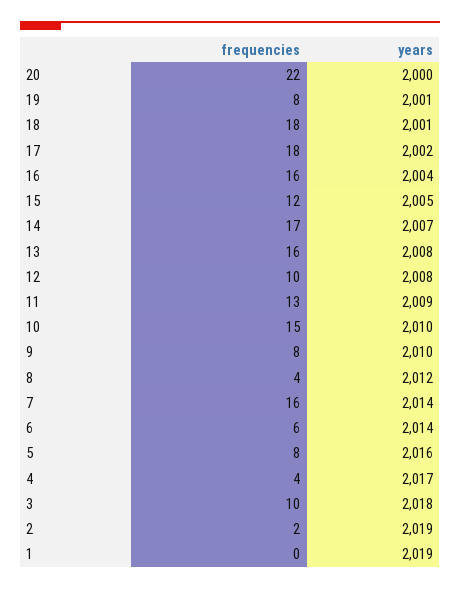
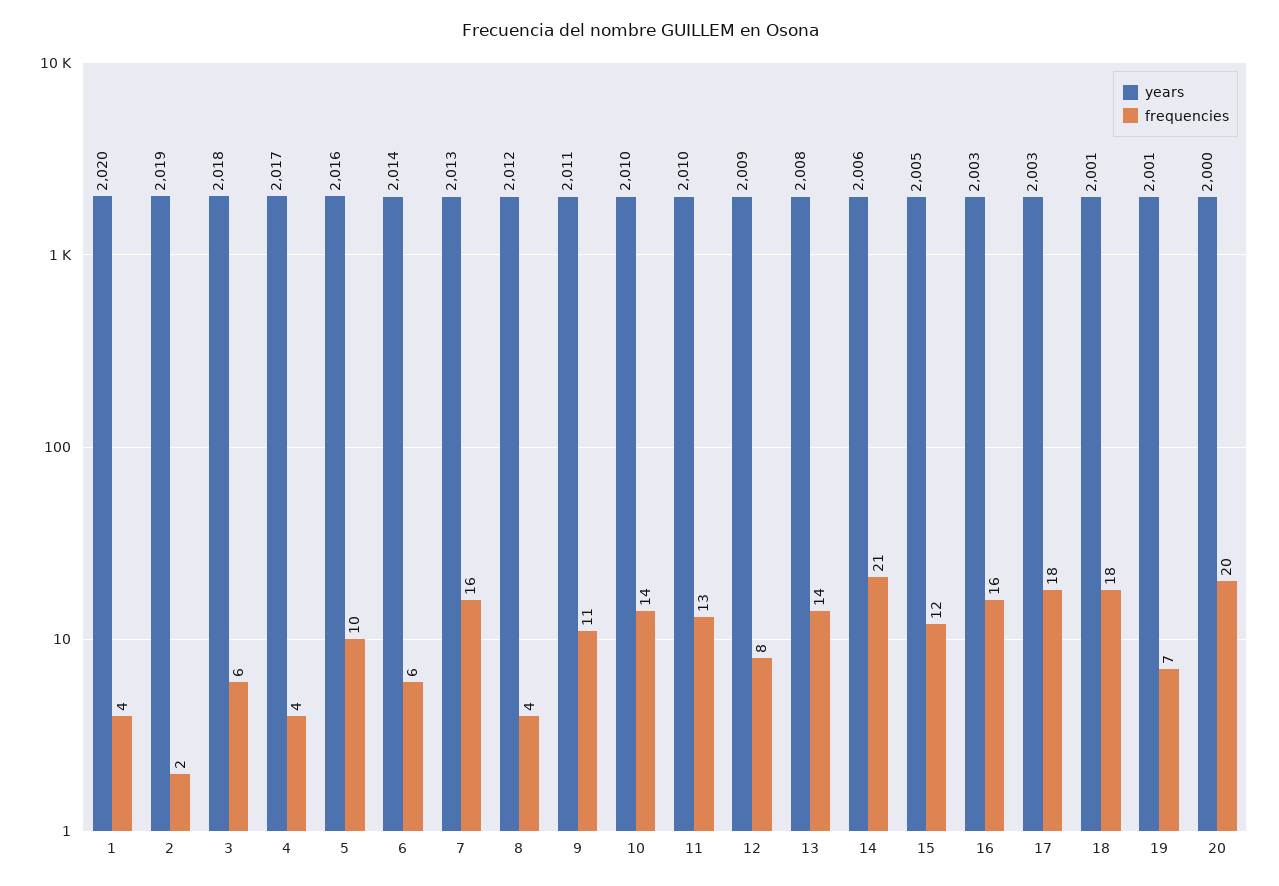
  {
    "frequencies": {
-     "20": 22,
+     "20": 20,
-     "19": 8,
+     "19": 7,
      "18": 18,
      "17": 18,
      "16": 16,
      "15": 12,
-     "14": 17,
+     "14": 21,
-     "13": 16,
+     "13": 14,
-     "12": 10,
+     "12": 8,
      "11": 13,
-     "10": 15,
+     "10": 14,
-     "9": 8,
+     "9": 11,
      "8": 4,
      "7": 16,
      "6": 6,
-     "5": 8,
+     "5": 10,
      "4": 4,
-     "3": 10,
+     "3": 6,
      "2": 2,
-     "1": 0
+     "1": 4
    },
    "years": {
      "20": 2000,
      "19": 2001,
      "18": 2001,
-     "17": 2002,
+     "17": 2003,
-     "16": 2004,
+     "16": 2003,
      "15": 2005,
-     "14": 2007,
+     "14": 2006,
      "13": 2008,
-     "12": 2008,
+     "12": 2009,
-     "11": 2009,
+     "11": 2010,
      "10": 2010,
-     "9": 2010,
+     "9": 2011,
      "8": 2012,
-     "7": 2014,
+     "7": 2013,
      "6": 2014,
      "5": 2016,
      "4": 2017,
      "3": 2018,
      "2": 2019,
-     "1": 2019
+     "1": 2020
    }
  }

